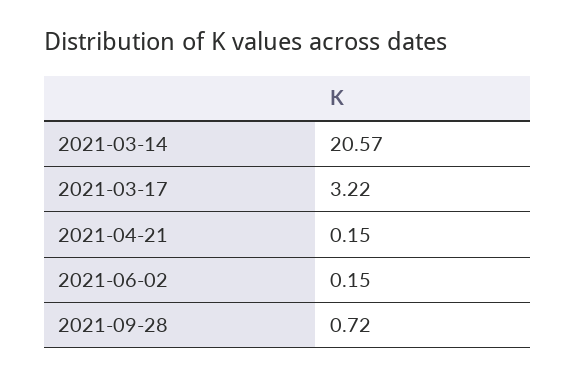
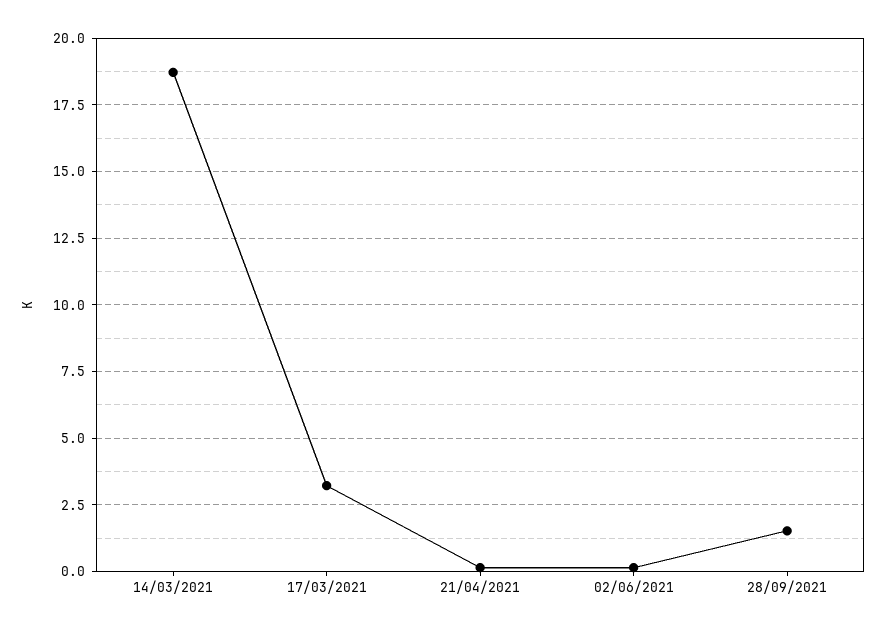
  {
-   "2021-03-14": 20.57,
+   "2021-03-14": 18.75,
    "2021-03-17": 3.22,
    "2021-04-21": 0.15,
    "2021-06-02": 0.15,
-   "2021-09-28": 0.72
+   "2021-09-28": 1.5
  }

